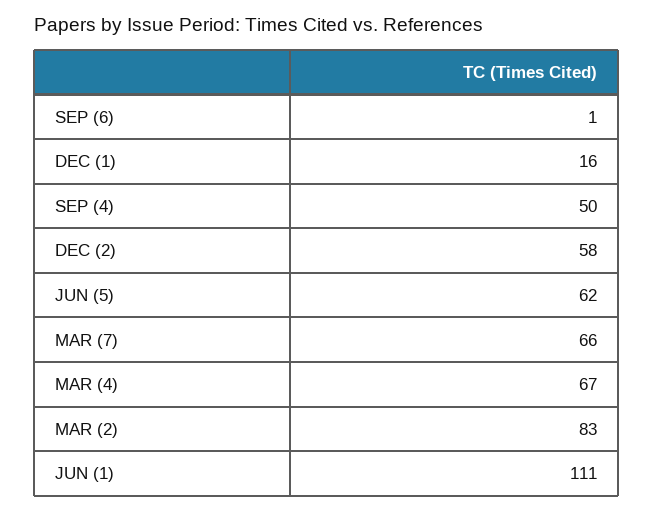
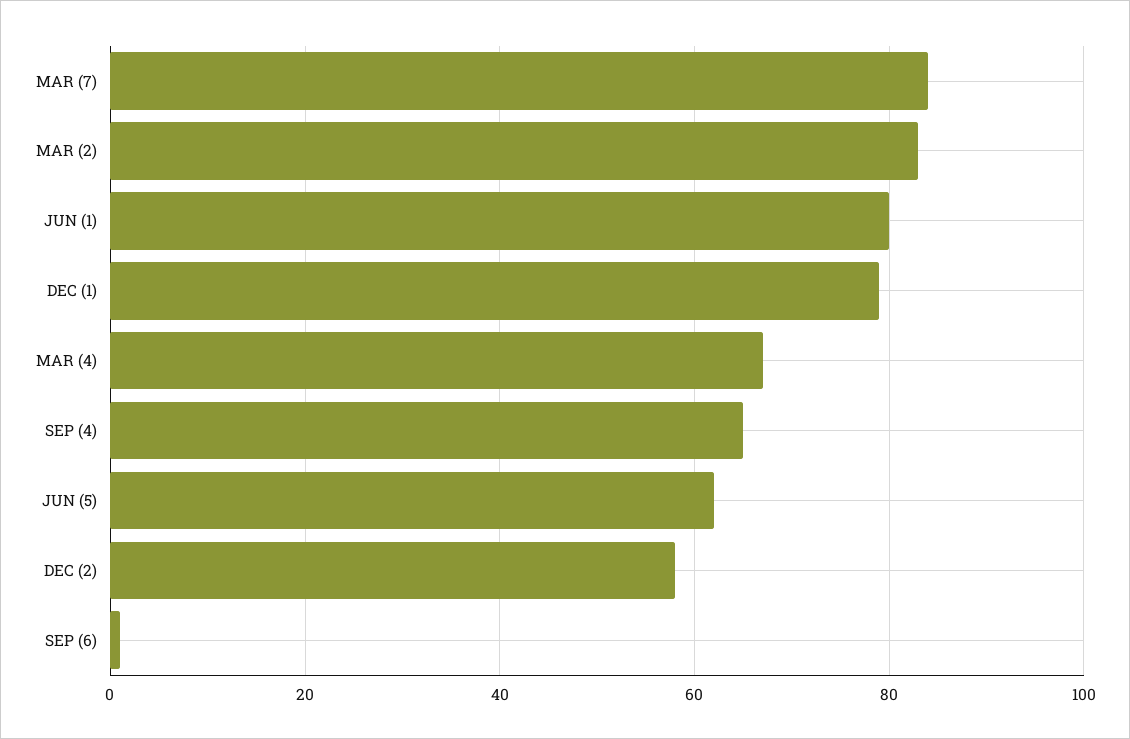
  {
    "SEP (6)": 1,
-   "DEC (1)": 16,
+   "DEC (1)": 80,
-   "SEP (4)": 50,
+   "SEP (4)": 65,
    "DEC (2)": 58,
    "JUN (5)": 62,
-   "MAR (7)": 66,
+   "MAR (7)": 85,
    "MAR (4)": 67,
    "MAR (2)": 83,
-   "JUN (1)": 111
+   "JUN (1)": 80
  }

